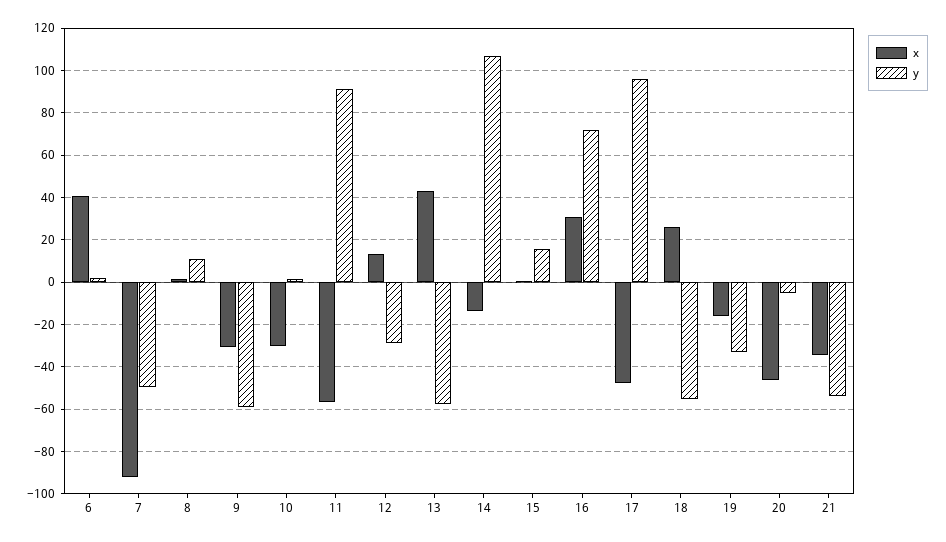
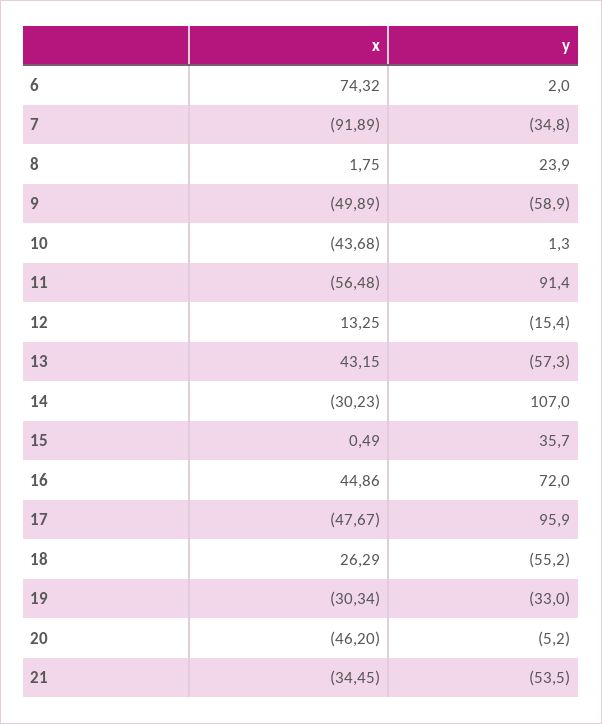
  {
    "x": {
-     "6": 40,
+     "6": 74.32,
      "7": -91.89,
      "8": 1.75,
-     "9": -30,
+     "9": -49.89,
-     "10": -30,
+     "10": -43.68,
      "11": -56.48,
      "12": 13.25,
      "13": 43.15,
-     "14": -15,
+     "14": -30.23,
      "15": 0.49,
-     "16": 30,
+     "16": 44.86,
      "17": -47.67,
      "18": 26.29,
-     "19": -15,
+     "19": -30.34,
      "20": -46.2,
      "21": -34.45
    },
    "y": {
      "6": 2,
-     "7": -50,
+     "7": -34.8,
-     "8": 10,
+     "8": 23.9,
      "9": -58.9,
      "10": 1.3,
      "11": 91.4,
-     "12": -30,
+     "12": -15.4,
      "13": -57.3,
      "14": 107,
-     "15": 15,
+     "15": 35.7,
      "16": 72,
      "17": 95.9,
      "18": -55.2,
      "19": -33,
      "20": -5.2,
      "21": -53.5
    }
  }

